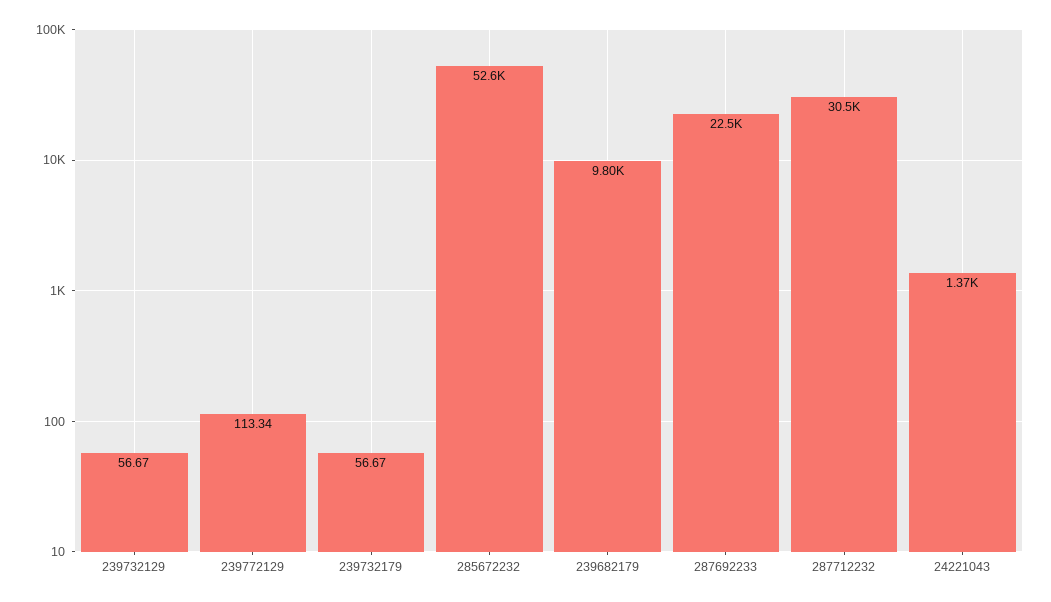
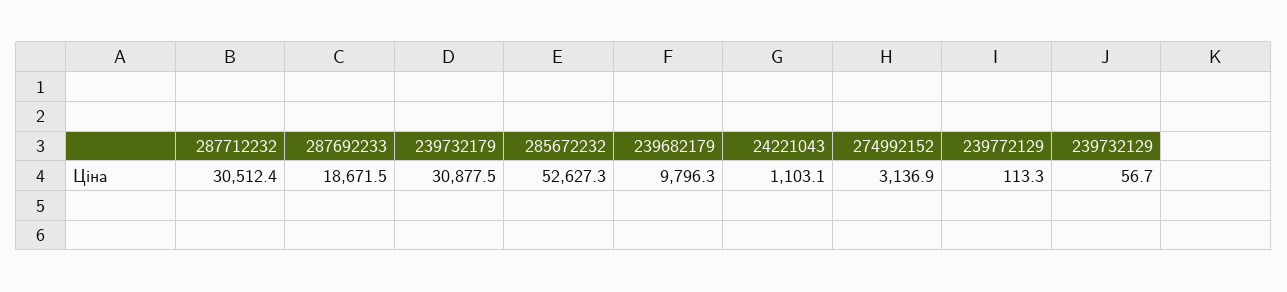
  {
    "239732129": 56.67,
    "239772129": 113.34,
-   "239732179": 56.67,
+   "239732179": 30877.5,
    "285672232": 52627.3,
    "239682179": 9796.3,
-   "287692233": 22500,
+   "287692233": 18671.5,
    "287712232": 30512.4,
-   "24221043": 1370
+   "24221043": 1103.1,
+   "274992152": 3136.9
  }

